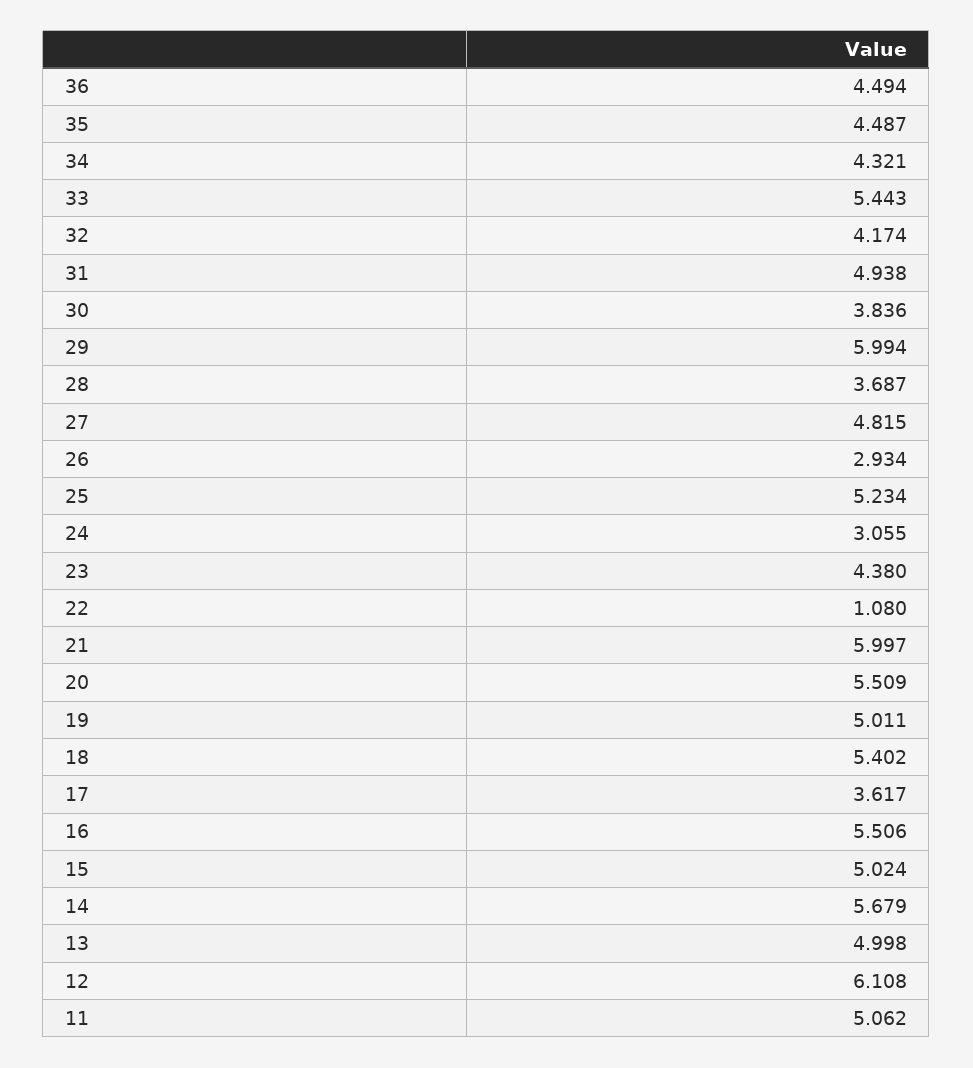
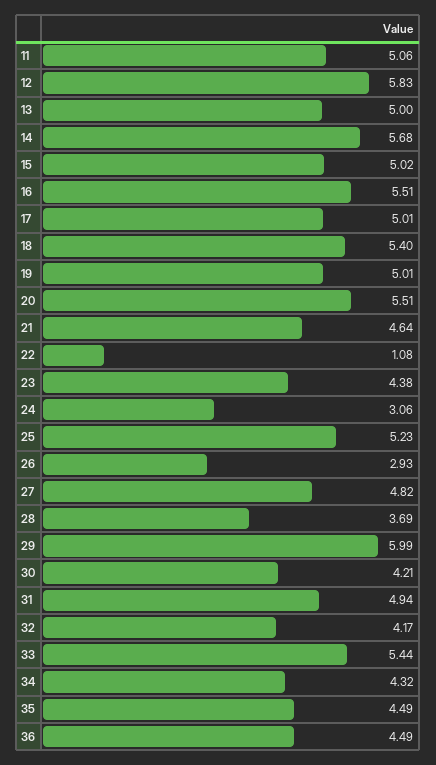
  {
    "36": 4.494,
    "35": 4.487,
    "34": 4.321,
    "33": 5.443,
    "32": 4.174,
    "31": 4.938,
-   "30": 3.836,
+   "30": 4.21,
    "29": 5.994,
    "28": 3.687,
    "27": 4.815,
    "26": 2.934,
    "25": 5.234,
    "24": 3.055,
    "23": 4.38,
    "22": 1.08,
-   "21": 5.997,
+   "21": 4.64,
    "20": 5.509,
    "19": 5.011,
    "18": 5.402,
-   "17": 3.617,
+   "17": 5.01,
    "16": 5.506,
    "15": 5.024,
    "14": 5.679,
    "13": 4.998,
-   "12": 6.108,
+   "12": 5.83,
    "11": 5.062
  }

